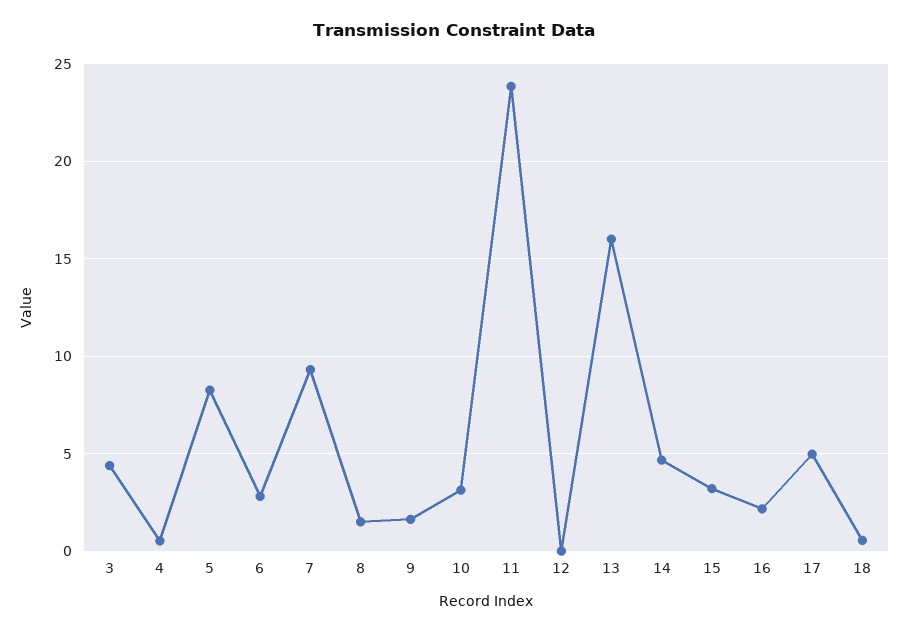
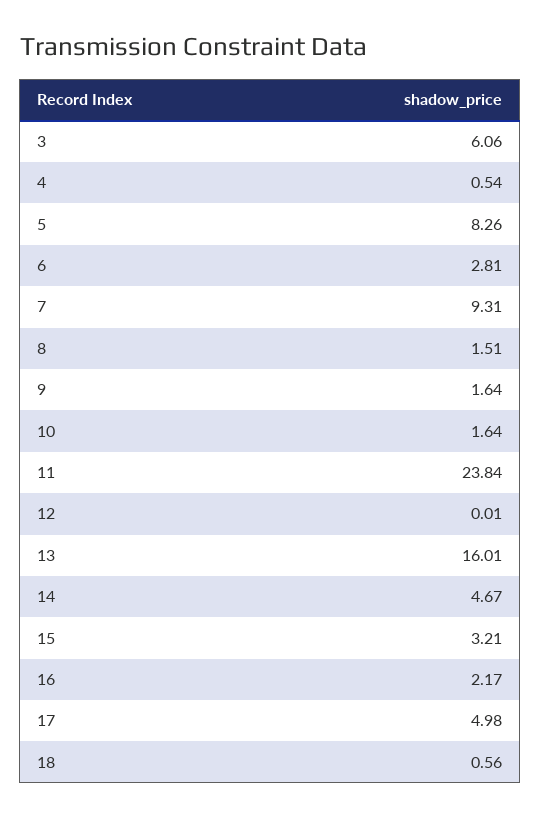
  {
-   "3": 4.5,
+   "3": 6.06,
    "4": 0.54,
    "5": 8.26,
    "6": 2.81,
    "7": 9.31,
    "8": 1.51,
    "9": 1.64,
-   "10": 3,
+   "10": 1.64,
    "11": 23.84,
    "12": 0.01,
    "13": 16.01,
    "14": 4.67,
    "15": 3.21,
    "16": 2.17,
    "17": 4.98,
    "18": 0.56
  }

